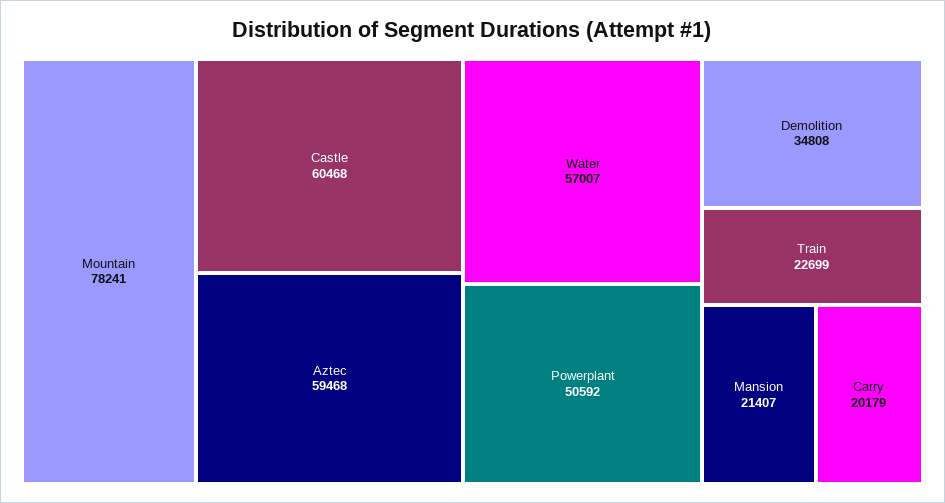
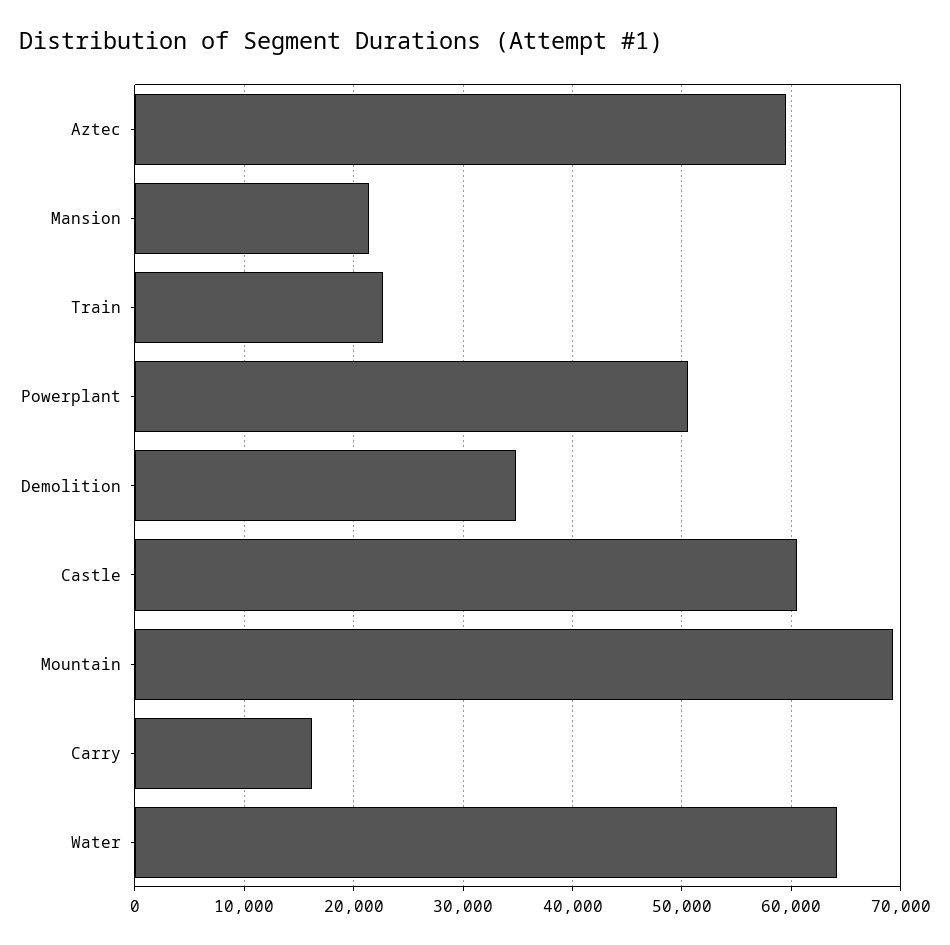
  {
-   "Mountain": 78241,
+   "Mountain": 69000,
    "Castle": 60468,
    "Aztec": 59468,
-   "Water": 57007,
+   "Water": 64000,
    "Powerplant": 50592,
    "Demolition": 34808,
    "Train": 22699,
    "Mansion": 21407,
-   "Carry": 20179
+   "Carry": 16000
  }

